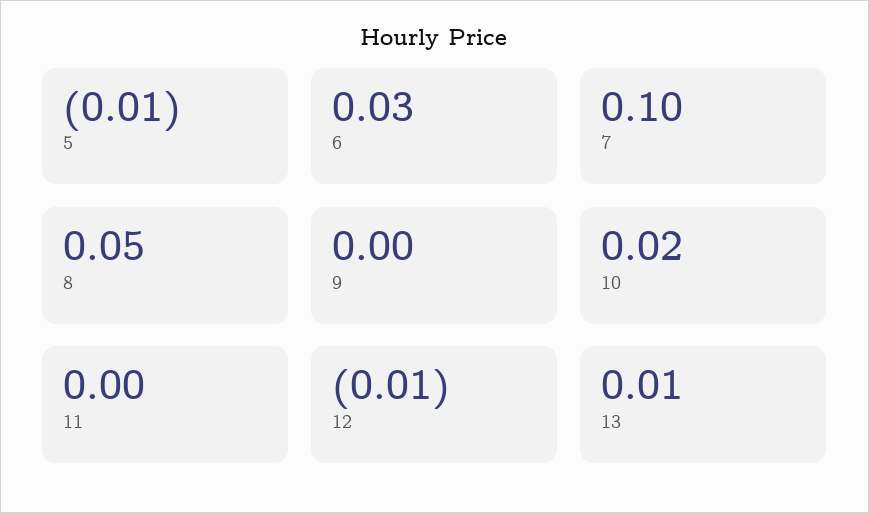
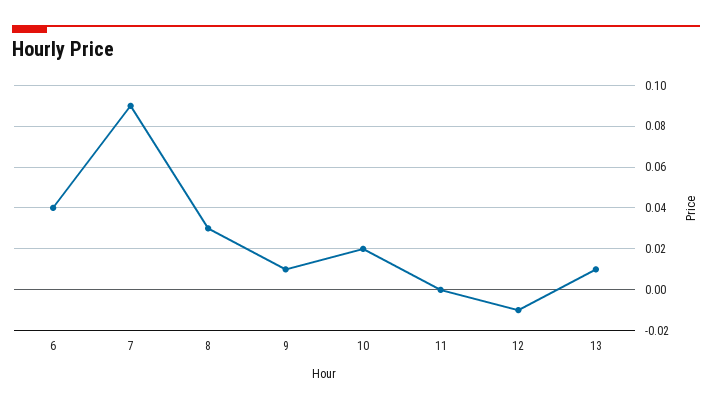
  {
-   "5": -0.01,
-   "6": 0.03,
+   "6": 0.04,
-   "7": 0.1,
+   "7": 0.09,
-   "8": 0.05,
+   "8": 0.03,
-   "9": 0,
+   "9": 0.01,
    "10": 0.02,
    "11": 0,
    "12": -0.01,
    "13": 0.01
  }

